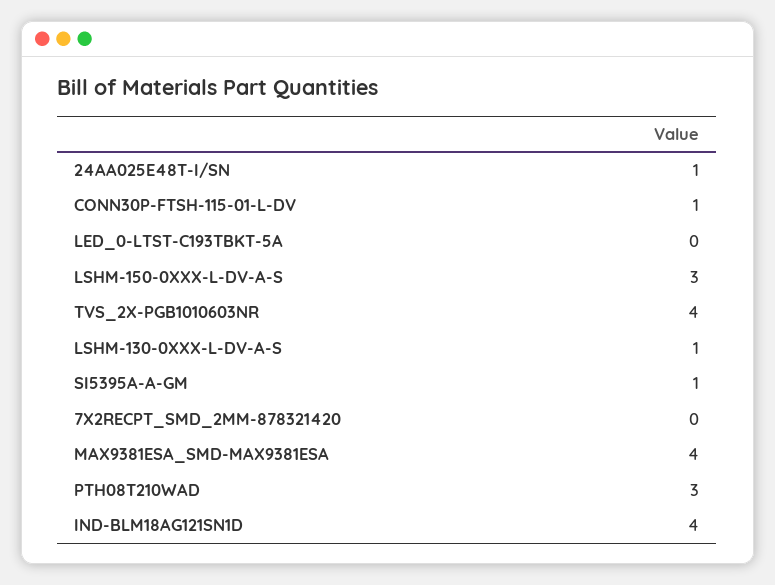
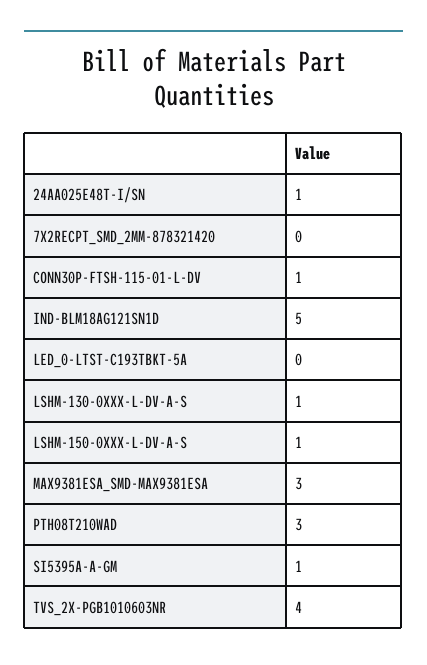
  {
    "24AA025E48T-I/SN": 1,
    "CONN30P-FTSH-115-01-L-DV": 1,
    "LED_0-LTST-C193TBKT-5A": 0,
-   "LSHM-150-0XXX-L-DV-A-S": 3,
+   "LSHM-150-0XXX-L-DV-A-S": 1,
    "TVS_2X-PGB1010603NR": 4,
    "LSHM-130-0XXX-L-DV-A-S": 1,
    "SI5395A-A-GM": 1,
    "7X2RECPT_SMD_2MM-878321420": 0,
-   "MAX9381ESA_SMD-MAX9381ESA": 4,
+   "MAX9381ESA_SMD-MAX9381ESA": 3,
    "PTH08T210WAD": 3,
-   "IND-BLM18AG121SN1D": 4
+   "IND-BLM18AG121SN1D": 5
  }

